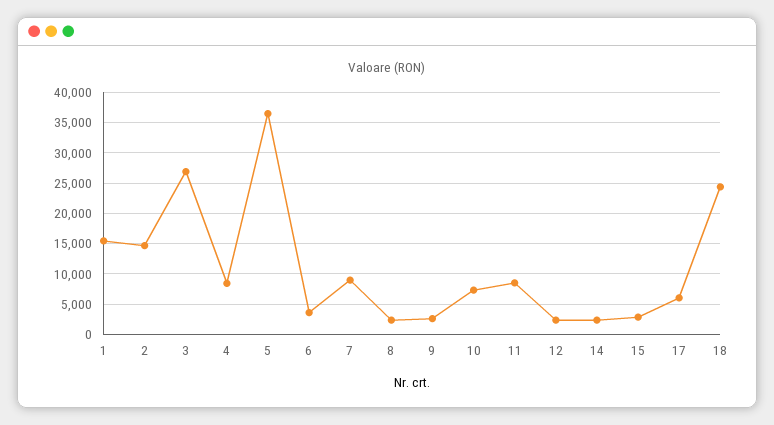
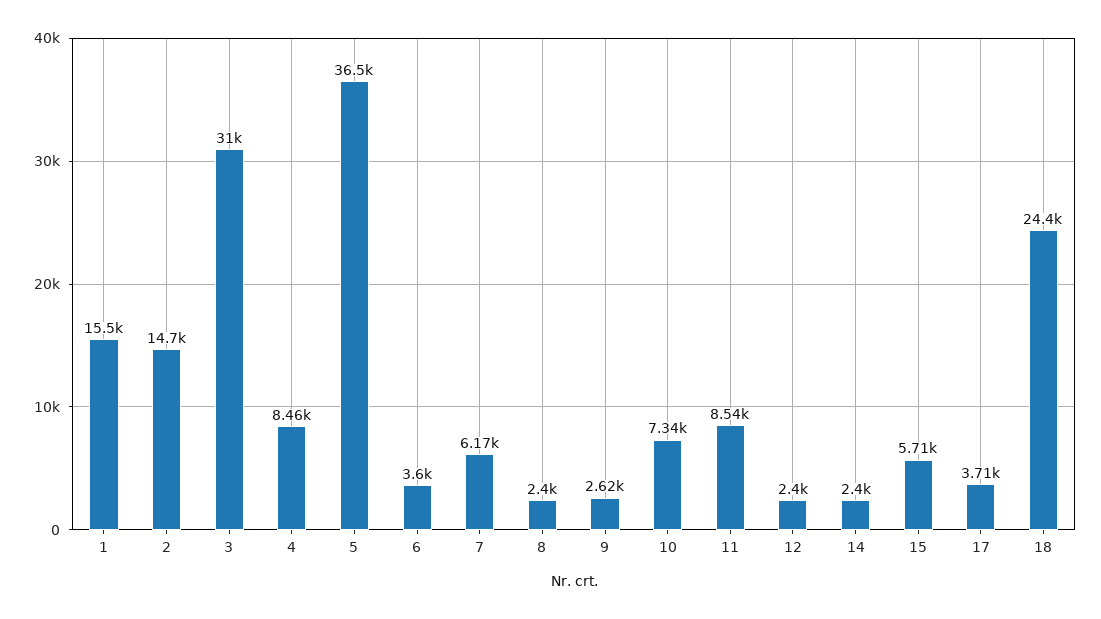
  {
    "1": 15500,
    "2": 14700,
-   "3": 27000,
+   "3": 31000,
    "4": 8460,
    "5": 36500,
    "6": 3600,
-   "7": 9000,
+   "7": 6170,
    "8": 2400,
    "9": 2620,
    "10": 7340,
    "11": 8540,
    "12": 2400,
    "14": 2400,
-   "15": 3000,
+   "15": 5710,
-   "17": 6000,
+   "17": 3710,
    "18": 24400
  }

